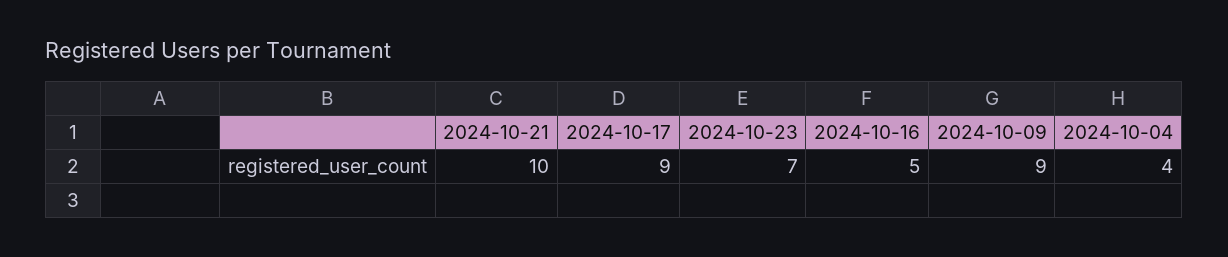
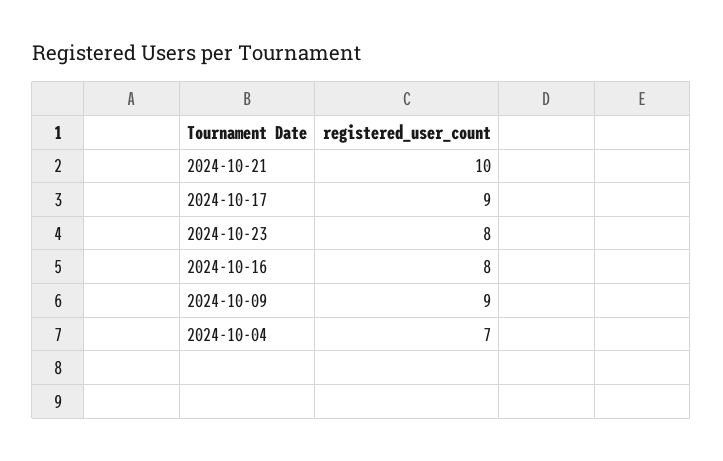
  {
    "2024-10-21": 10,
    "2024-10-17": 9,
-   "2024-10-23": 7,
+   "2024-10-23": 8,
-   "2024-10-16": 5,
+   "2024-10-16": 8,
    "2024-10-09": 9,
-   "2024-10-04": 4
+   "2024-10-04": 7
  }

